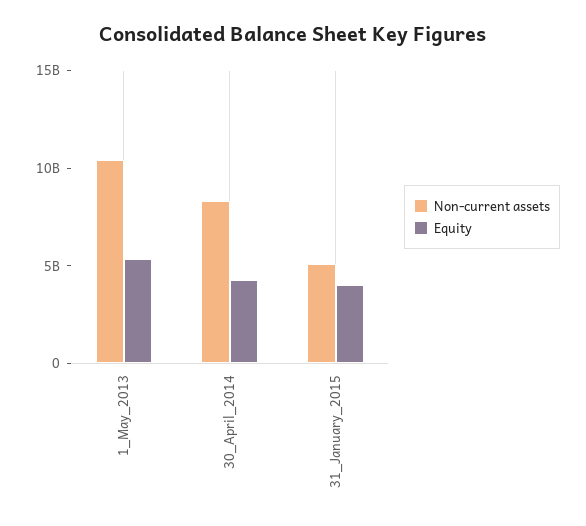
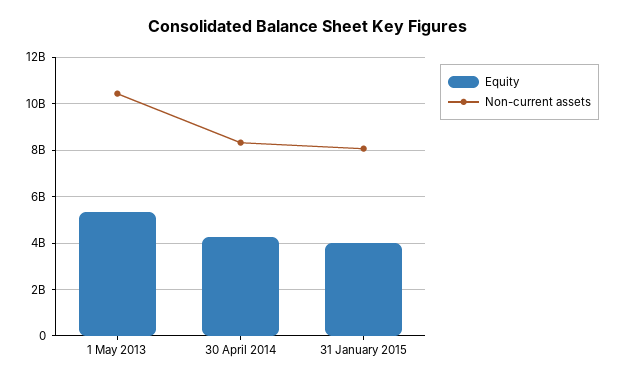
  {
    "Non-current assets": {
      "1_May_2013": 10500000000,
      "30_April_2014": 8500000000,
-     "31_January_2015": 5000000000
+     "31_January_2015": 8000000000
    },
    "Equity": {
      "1_May_2013": 5500000000,
      "30_April_2014": 4500000000,
      "31_January_2015": 4000000000
    }
  }

